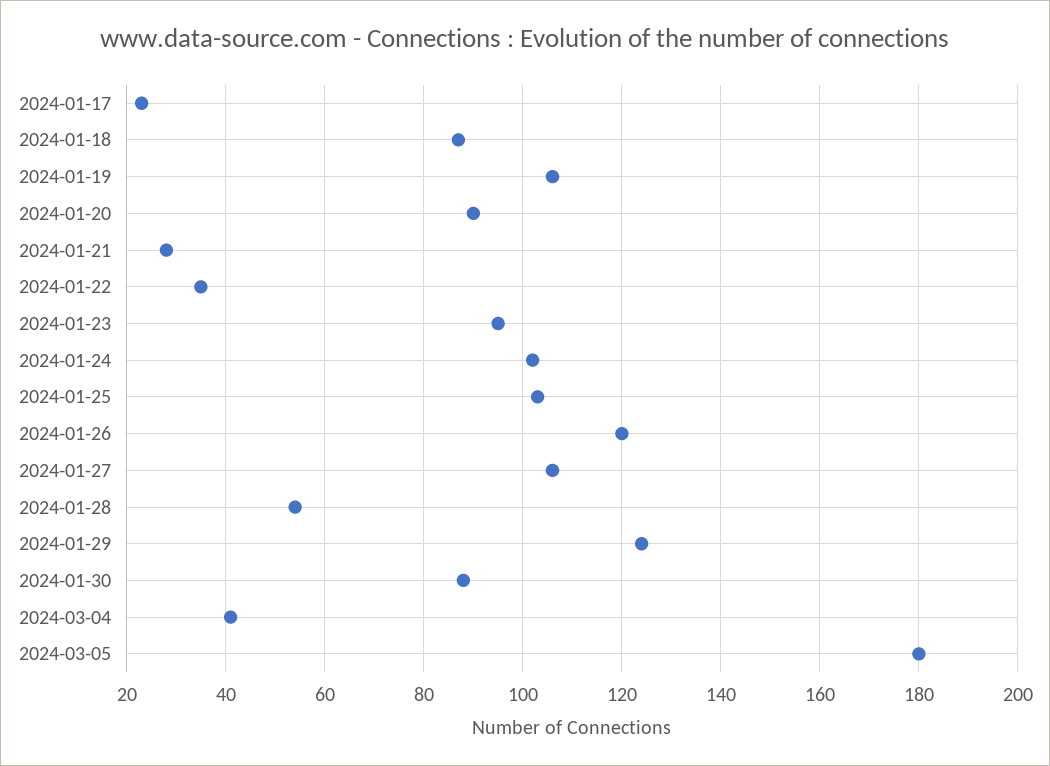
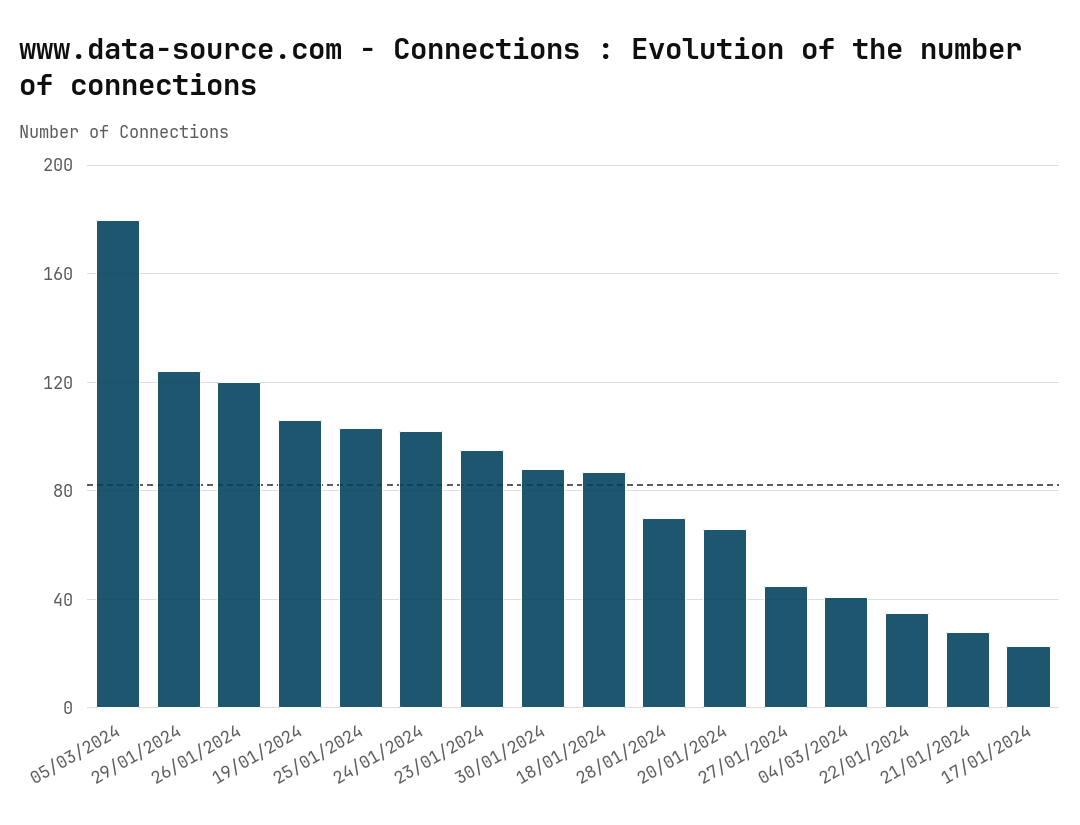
  {
    "2024-01-17": 25,
    "2024-01-18": 85,
    "2024-01-19": 105,
-   "2024-01-20": 90,
+   "2024-01-20": 65,
    "2024-01-21": 30,
    "2024-01-22": 35,
    "2024-01-23": 95,
    "2024-01-24": 100,
    "2024-01-25": 105,
    "2024-01-26": 120,
-   "2024-01-27": 105,
+   "2024-01-27": 45,
-   "2024-01-28": 55,
+   "2024-01-28": 70,
    "2024-01-29": 125,
    "2024-01-30": 90,
    "2024-03-04": 40,
    "2024-03-05": 180
  }

